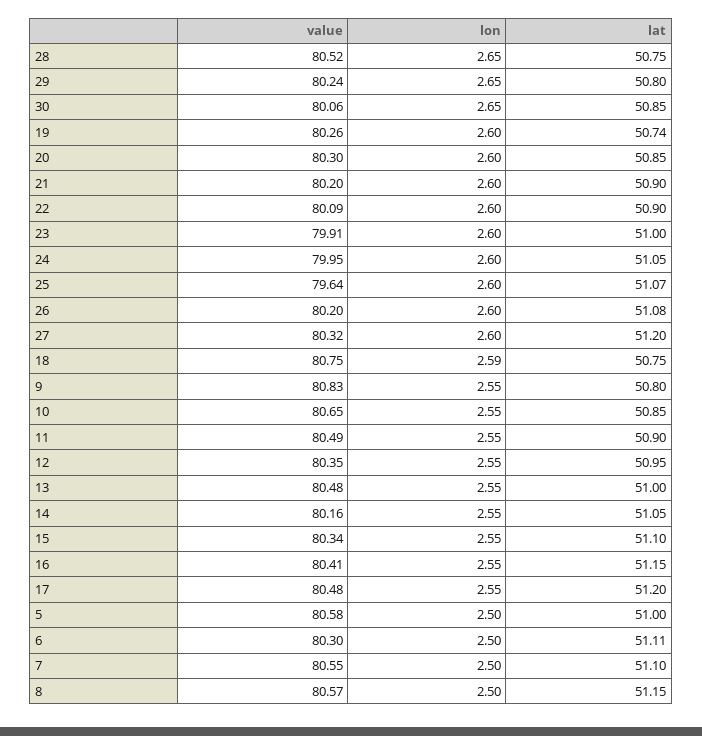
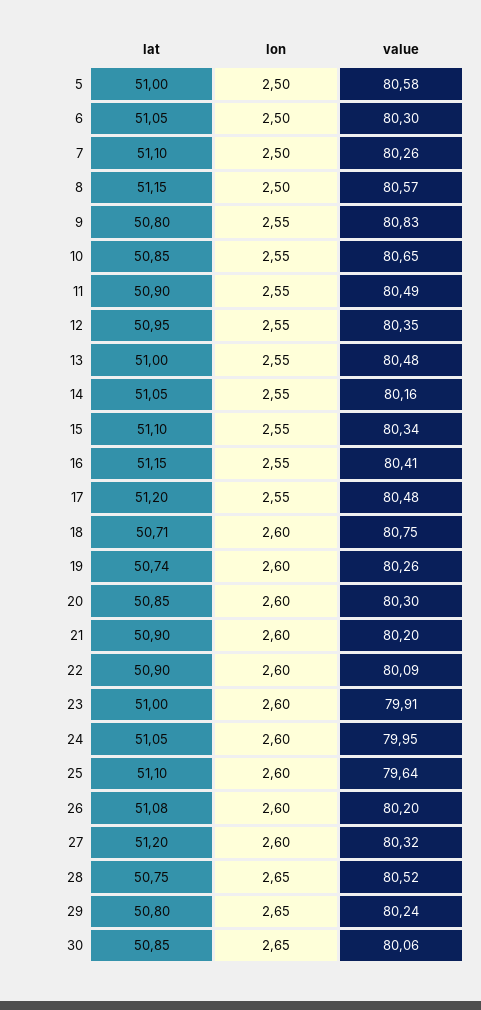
  {
    "value": {
      "28": 80.52,
      "29": 80.24,
      "30": 80.06,
      "19": 80.26,
      "20": 80.3,
      "21": 80.2,
      "22": 80.09,
      "23": 79.91,
      "24": 79.95,
      "25": 79.64,
      "26": 80.2,
      "27": 80.32,
      "18": 80.75,
      "9": 80.83,
      "10": 80.65,
      "11": 80.49,
      "12": 80.35,
      "13": 80.48,
      "14": 80.16,
      "15": 80.34,
      "16": 80.41,
      "17": 80.48,
      "5": 80.58,
      "6": 80.3,
-     "7": 80.55,
+     "7": 80.26,
      "8": 80.57
    },
    "lon": {
      "28": 2.65,
      "29": 2.65,
      "30": 2.65,
      "19": 2.6,
      "20": 2.6,
      "21": 2.6,
      "22": 2.6,
      "23": 2.6,
      "24": 2.6,
      "25": 2.6,
      "26": 2.6,
      "27": 2.6,
-     "18": 2.59,
+     "18": 2.6,
      "9": 2.55,
      "10": 2.55,
      "11": 2.55,
      "12": 2.55,
      "13": 2.55,
      "14": 2.55,
      "15": 2.55,
      "16": 2.55,
      "17": 2.55,
      "5": 2.5,
      "6": 2.5,
      "7": 2.5,
      "8": 2.5
    },
    "lat": {
      "28": 50.75,
      "29": 50.8,
      "30": 50.85,
      "19": 50.74,
      "20": 50.85,
      "21": 50.9,
      "22": 50.9,
      "23": 51,
      "24": 51.05,
-     "25": 51.07,
+     "25": 51.1,
      "26": 51.08,
      "27": 51.2,
-     "18": 50.75,
+     "18": 50.71,
      "9": 50.8,
      "10": 50.85,
      "11": 50.9,
      "12": 50.95,
      "13": 51,
      "14": 51.05,
      "15": 51.1,
      "16": 51.15,
      "17": 51.2,
      "5": 51,
-     "6": 51.11,
+     "6": 51.05,
      "7": 51.1,
      "8": 51.15
    }
  }

